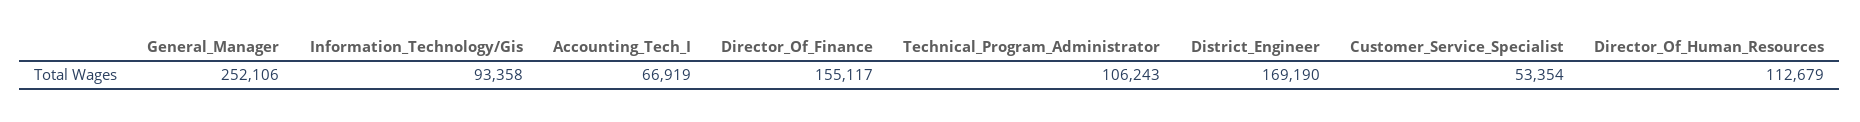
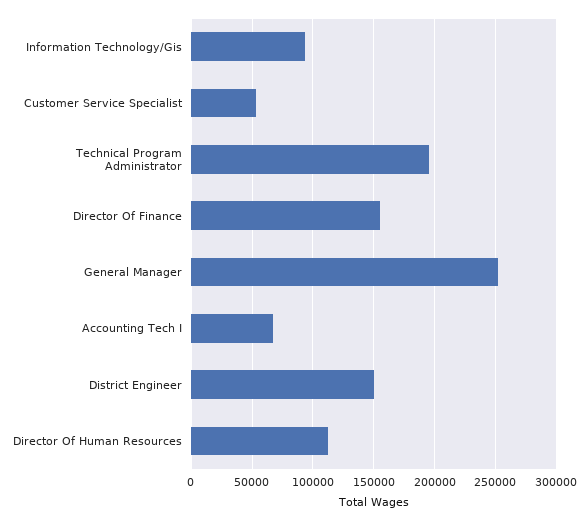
  {
    "General_Manager": 252106,
    "Information_Technology/Gis": 93358,
    "Accounting_Tech_I": 66919,
    "Director_Of_Finance": 155117,
-   "Technical_Program_Administrator": 106243,
+   "Technical_Program_Administrator": 195000,
-   "District_Engineer": 169190,
+   "District_Engineer": 150000,
    "Customer_Service_Specialist": 53354,
    "Director_Of_Human_Resources": 112679
  }

